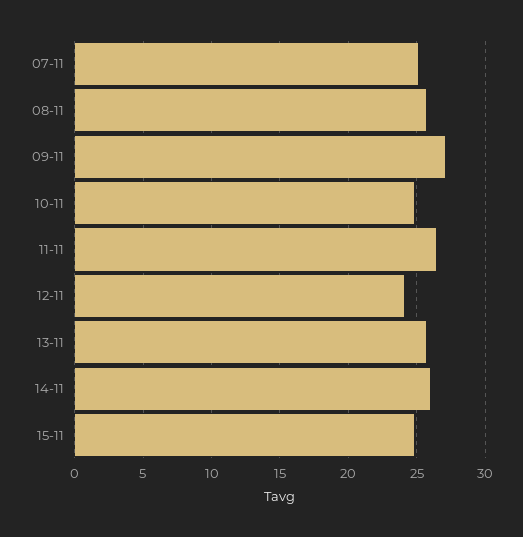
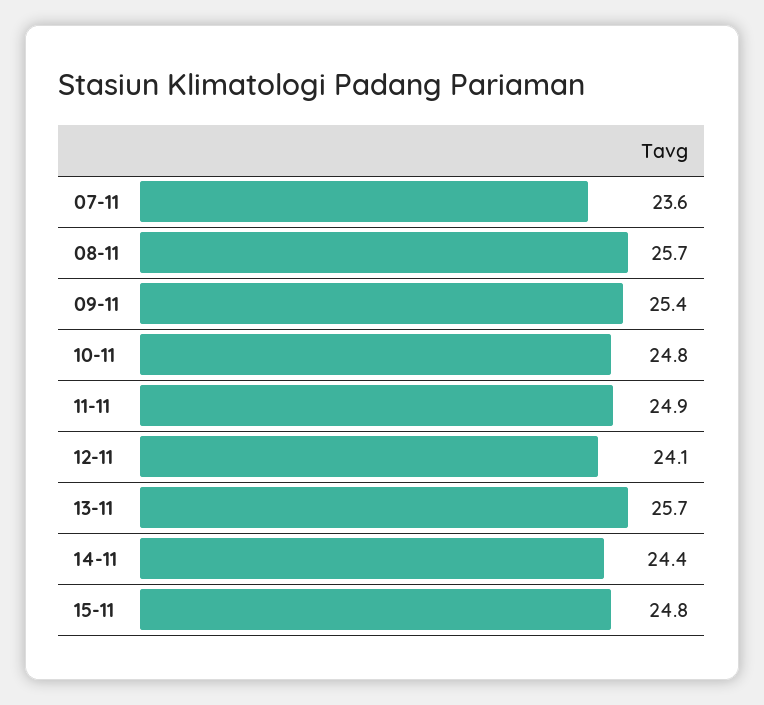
  {
-   "07-11": 25,
+   "07-11": 23.6,
    "08-11": 25.7,
-   "09-11": 27,
+   "09-11": 25.4,
    "10-11": 24.8,
-   "11-11": 26.5,
+   "11-11": 24.9,
    "12-11": 24.1,
    "13-11": 25.7,
-   "14-11": 26,
+   "14-11": 24.4,
    "15-11": 24.8
  }

